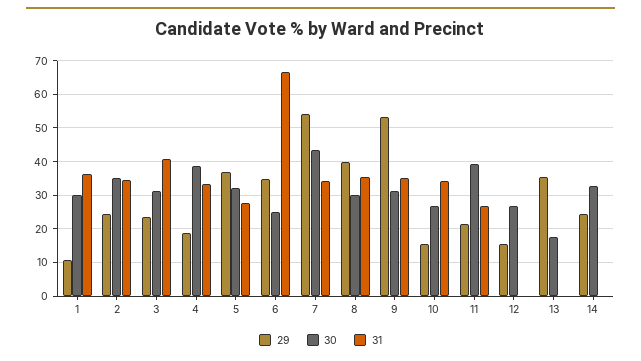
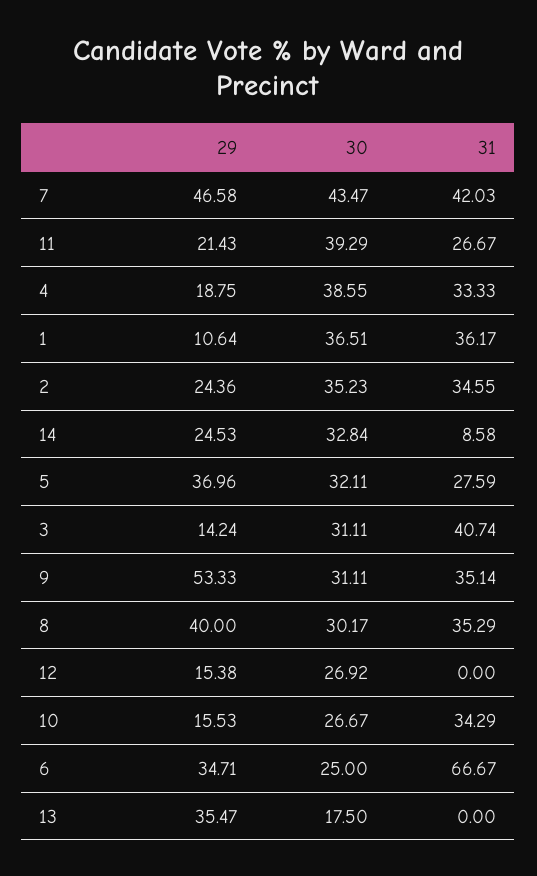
  {
    "29": {
      "1": 10.64,
      "2": 24.36,
-     "3": 24,
+     "3": 14.24,
      "4": 18.75,
      "5": 36.96,
      "6": 34.71,
-     "7": 54,
+     "7": 46.58,
      "8": 40,
      "9": 53.33,
      "10": 15.53,
      "11": 21.43,
      "12": 15.38,
      "13": 35.47,
      "14": 24.53
    },
    "30": {
-     "1": 30,
+     "1": 36.51,
      "2": 35.23,
      "3": 31.11,
      "4": 38.55,
      "5": 32.11,
      "6": 25,
      "7": 43.47,
      "8": 30.17,
      "9": 31.11,
      "10": 26.67,
      "11": 39.29,
      "12": 26.92,
      "13": 17.5,
      "14": 32.84
    },
    "31": {
      "1": 36.17,
      "2": 34.55,
      "3": 40.74,
      "4": 33.33,
      "5": 27.59,
      "6": 66.67,
-     "7": 34,
+     "7": 42.03,
      "8": 35.29,
      "9": 35.14,
      "10": 34.29,
      "11": 26.67,
      "12": 0,
      "13": 0,
-     "14": 0
+     "14": 8.58
    }
  }

